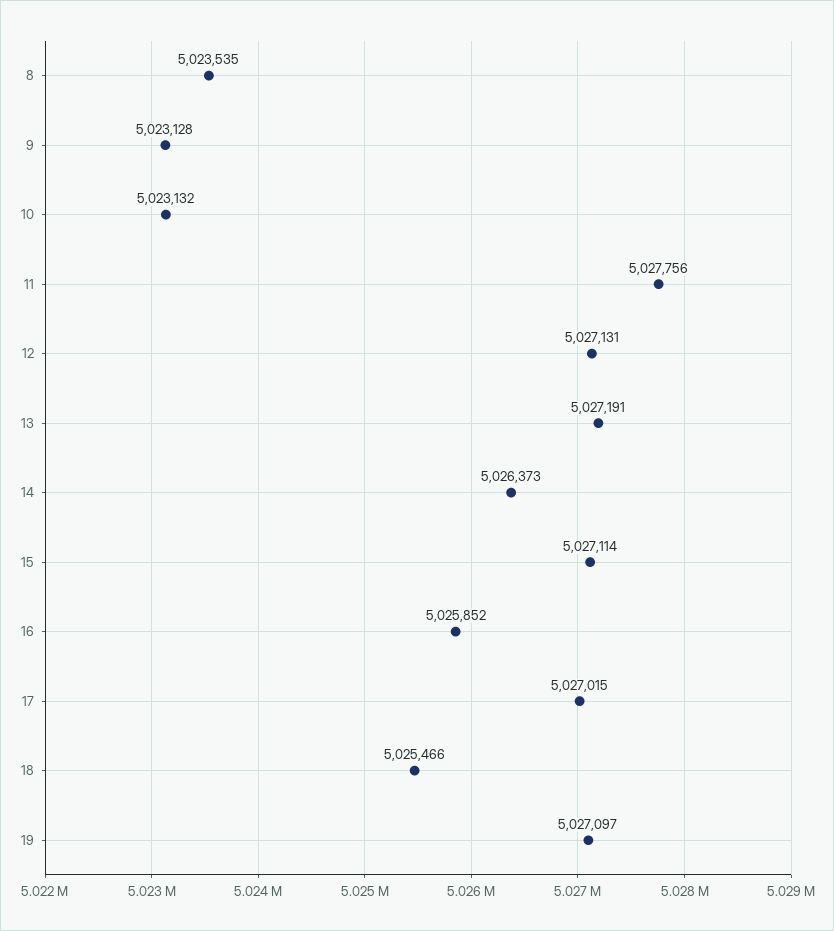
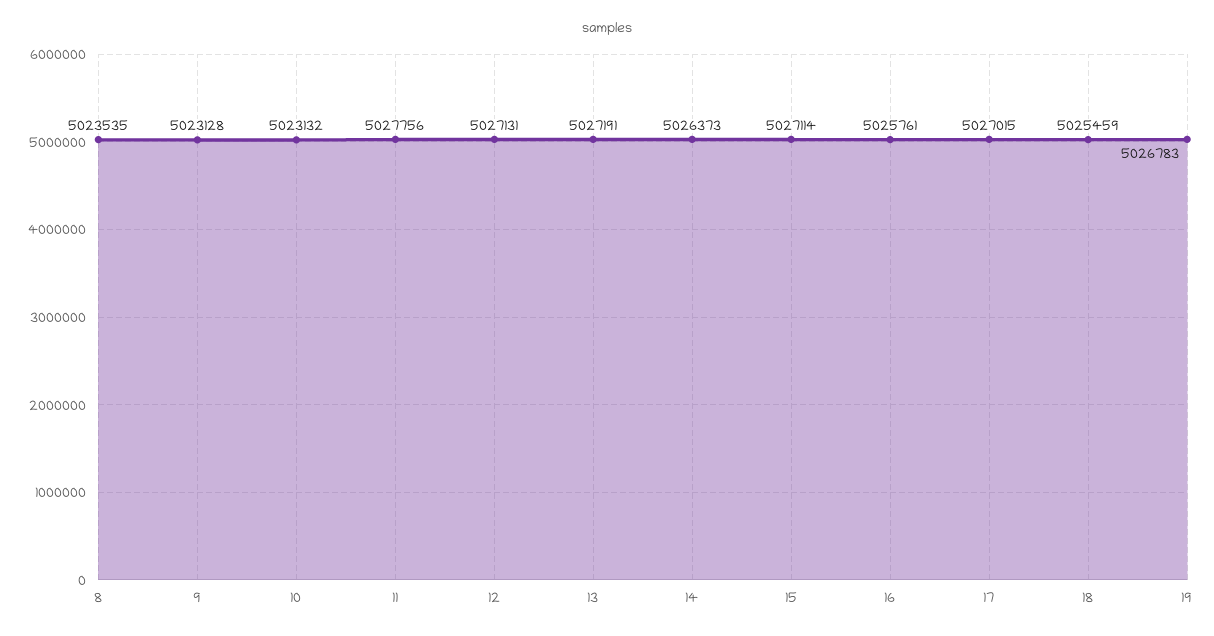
  {
    "8": 5023535,
    "9": 5023128,
    "10": 5023132,
    "11": 5027756,
    "12": 5027131,
    "13": 5027191,
    "14": 5026373,
    "15": 5027114,
-   "16": 5025852,
+   "16": 5025761,
    "17": 5027015,
-   "18": 5025466,
+   "18": 5025459,
-   "19": 5027097
+   "19": 5026783
  }

